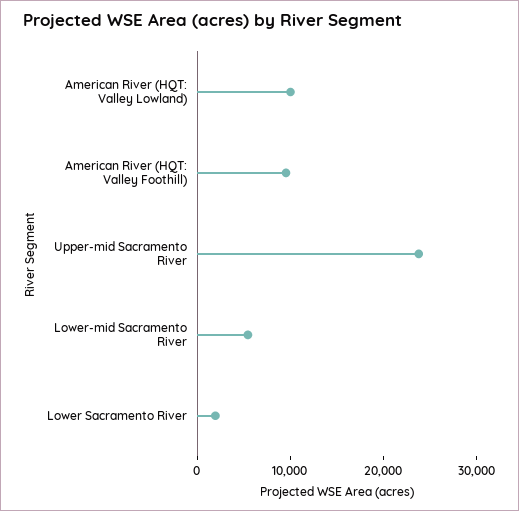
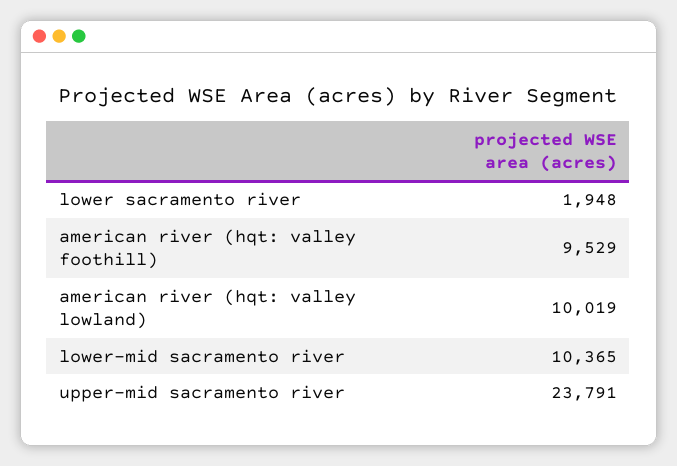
  {
    "American River (HQT: Valley Lowland)": 10019,
    "American River (HQT: Valley Foothill)": 9529,
    "Upper-mid Sacramento River": 23791,
-   "Lower-mid Sacramento River": 6000,
+   "Lower-mid Sacramento River": 10365,
    "Lower Sacramento River": 1948
  }

